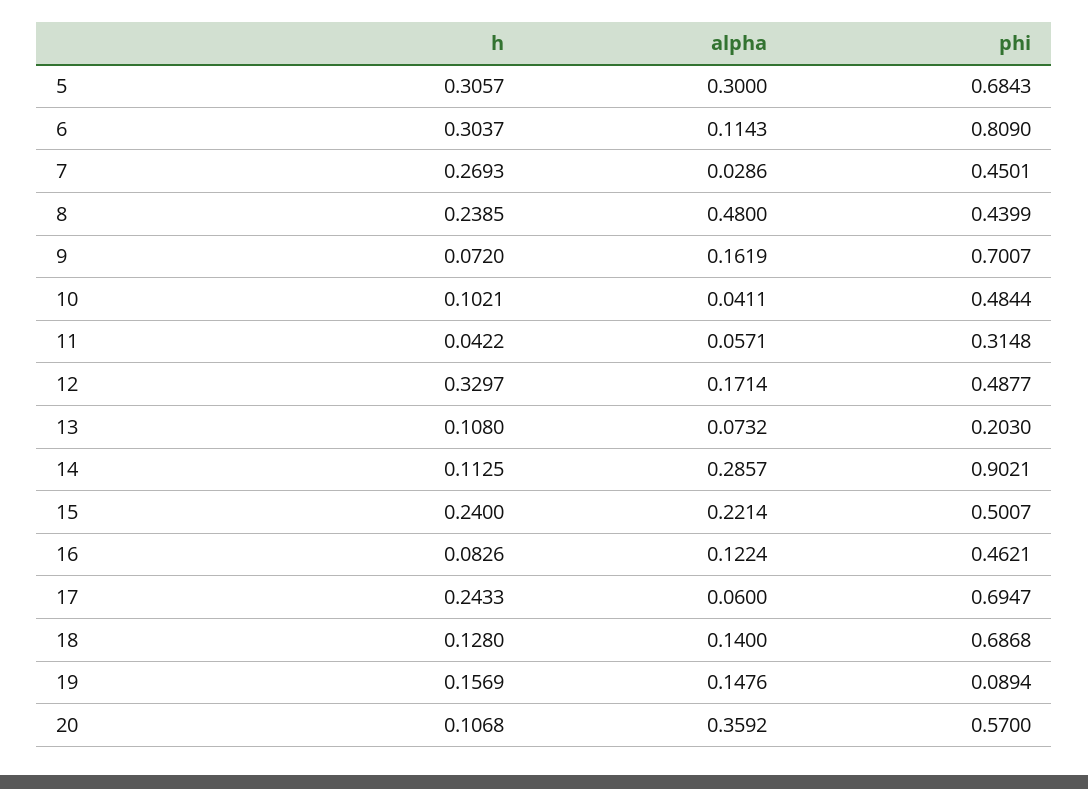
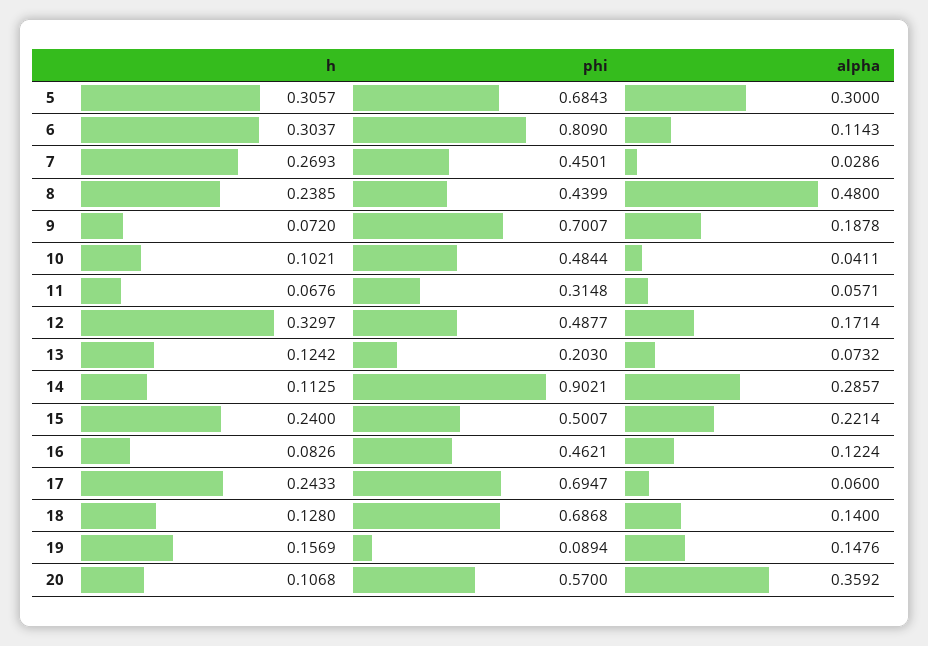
  {
    "h": {
      "5": 0.3057,
      "6": 0.3037,
      "7": 0.2693,
      "8": 0.2385,
      "9": 0.072,
      "10": 0.1021,
-     "11": 0.0422,
+     "11": 0.0676,
      "12": 0.3297,
-     "13": 0.108,
+     "13": 0.1242,
      "14": 0.1125,
      "15": 0.24,
      "16": 0.0826,
      "17": 0.2433,
      "18": 0.128,
      "19": 0.1569,
      "20": 0.1068
    },
    "alpha": {
      "5": 0.3,
      "6": 0.1143,
      "7": 0.0286,
      "8": 0.48,
-     "9": 0.1619,
+     "9": 0.1878,
      "10": 0.0411,
      "11": 0.0571,
      "12": 0.1714,
      "13": 0.0732,
      "14": 0.2857,
      "15": 0.2214,
      "16": 0.1224,
      "17": 0.06,
      "18": 0.14,
      "19": 0.1476,
      "20": 0.3592
    },
    "phi": {
      "5": 0.6843,
      "6": 0.809,
      "7": 0.4501,
      "8": 0.4399,
      "9": 0.7007,
      "10": 0.4844,
      "11": 0.3148,
      "12": 0.4877,
      "13": 0.203,
      "14": 0.9021,
      "15": 0.5007,
      "16": 0.4621,
      "17": 0.6947,
      "18": 0.6868,
      "19": 0.0894,
      "20": 0.57
    }
  }

